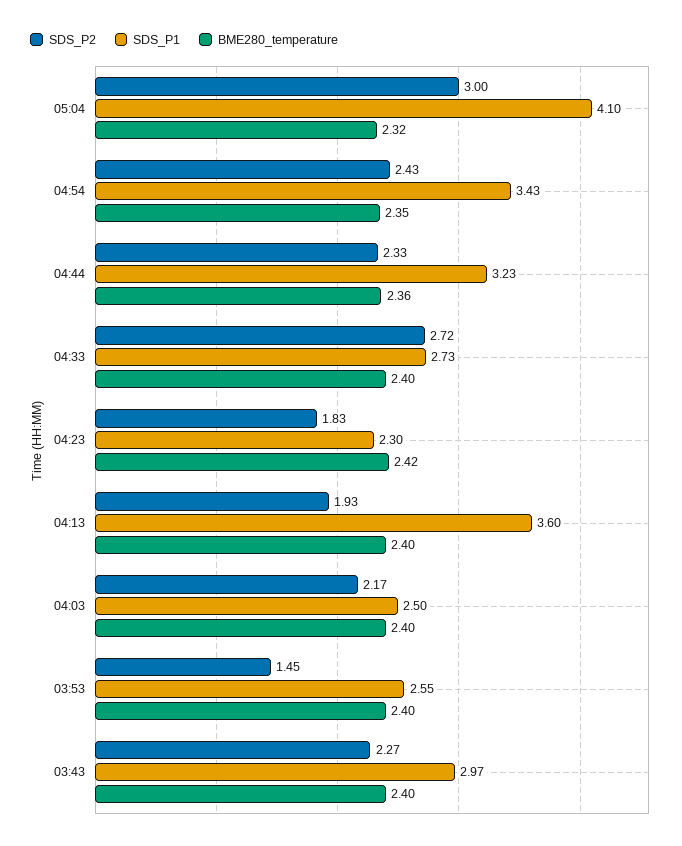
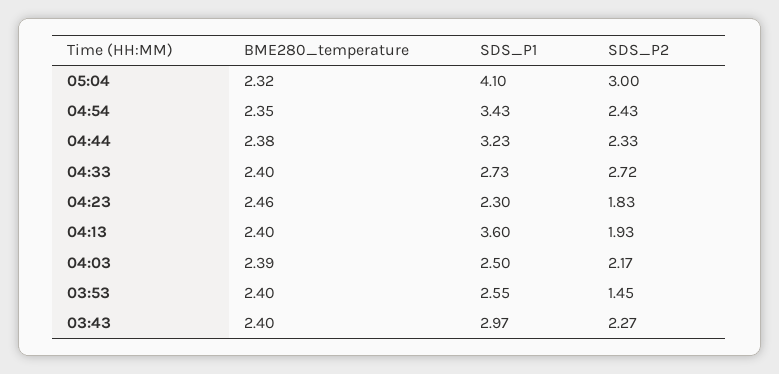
  {
    "SDS_P2": {
      "05:04": 3,
      "04:54": 2.43,
      "04:44": 2.33,
      "04:33": 2.72,
      "04:23": 1.83,
      "04:13": 1.93,
      "04:03": 2.17,
      "03:53": 1.45,
      "03:43": 2.27
    },
    "SDS_P1": {
      "05:04": 4.1,
      "04:54": 3.43,
      "04:44": 3.23,
      "04:33": 2.73,
      "04:23": 2.3,
      "04:13": 3.6,
      "04:03": 2.5,
      "03:53": 2.55,
      "03:43": 2.97
    },
    "BME280_temperature": {
      "05:04": 2.32,
      "04:54": 2.35,
-     "04:44": 2.36,
+     "04:44": 2.38,
      "04:33": 2.4,
-     "04:23": 2.42,
+     "04:23": 2.46,
      "04:13": 2.4,
-     "04:03": 2.4,
+     "04:03": 2.39,
      "03:53": 2.4,
      "03:43": 2.4
    }
  }

